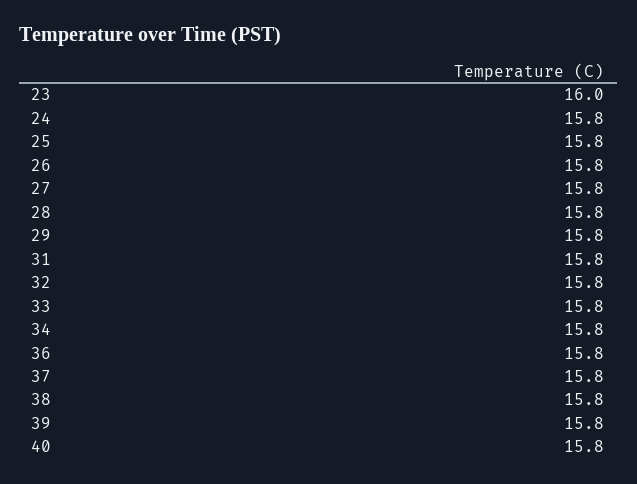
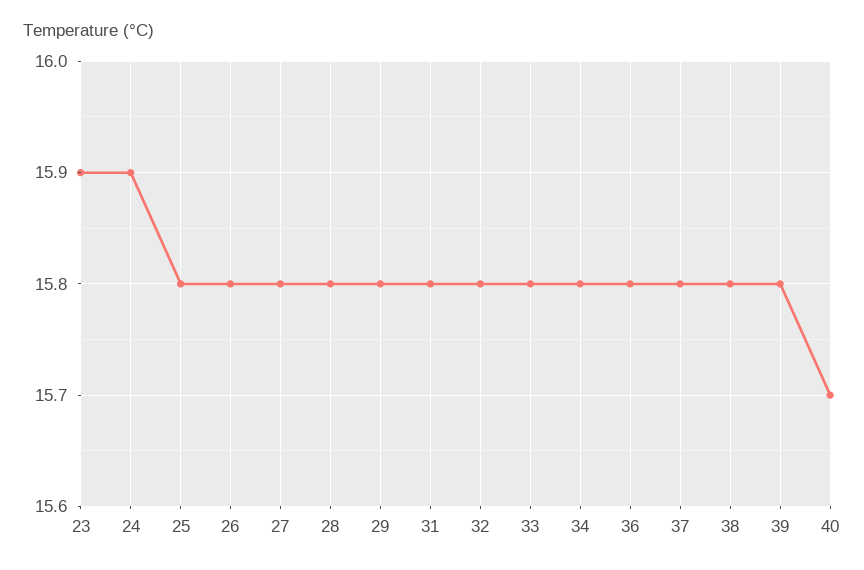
  {
-   "23": 16,
+   "23": 15.9,
-   "24": 15.8,
+   "24": 15.9,
    "25": 15.8,
    "26": 15.8,
    "27": 15.8,
    "28": 15.8,
    "29": 15.8,
    "31": 15.8,
    "32": 15.8,
    "33": 15.8,
    "34": 15.8,
    "36": 15.8,
    "37": 15.8,
    "38": 15.8,
    "39": 15.8,
-   "40": 15.8
+   "40": 15.7
  }

